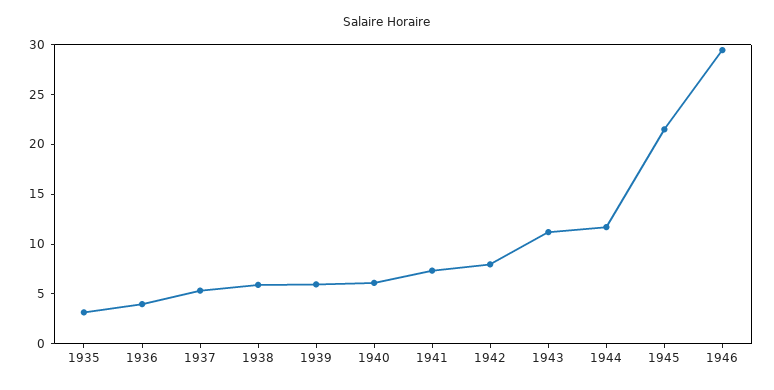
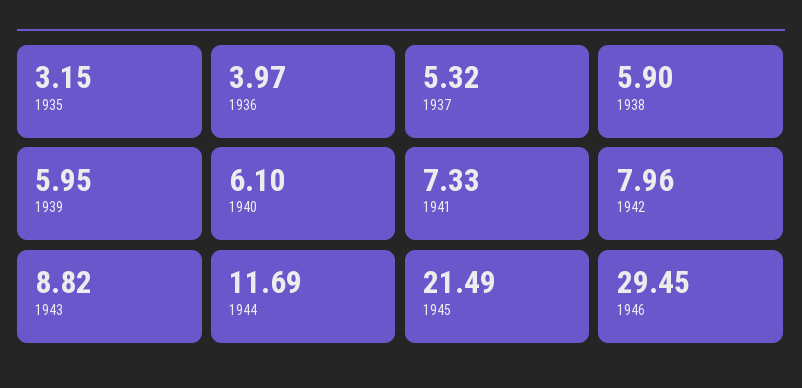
  {
    "1935": 3.15,
    "1936": 3.97,
    "1937": 5.32,
    "1938": 5.9,
    "1939": 5.95,
    "1940": 6.1,
    "1941": 7.33,
    "1942": 7.96,
-   "1943": 11,
+   "1943": 8.82,
    "1944": 11.69,
    "1945": 21.49,
    "1946": 29.45
  }

